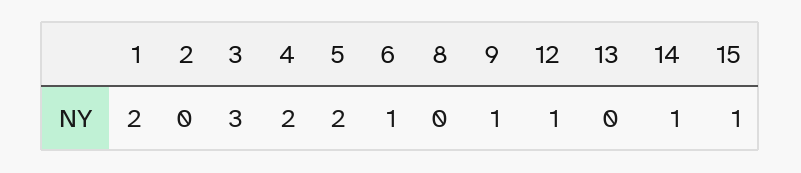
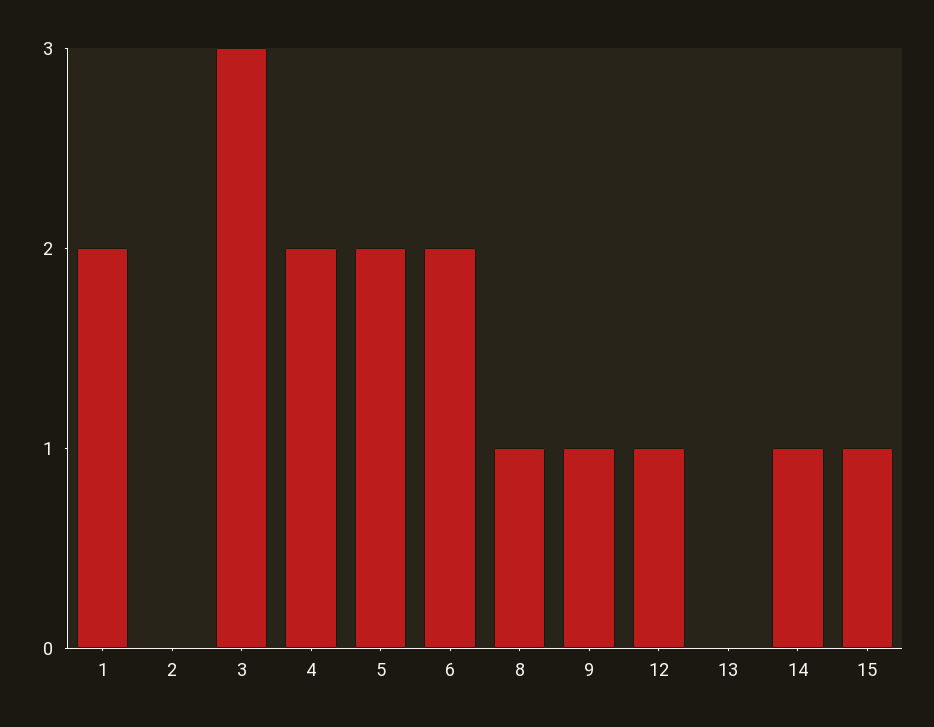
  {
    "1": 2,
    "2": 0,
    "3": 3,
    "4": 2,
    "5": 2,
-   "6": 1,
+   "6": 2,
-   "8": 0,
+   "8": 1,
    "9": 1,
    "12": 1,
    "13": 0,
    "14": 1,
    "15": 1
  }

